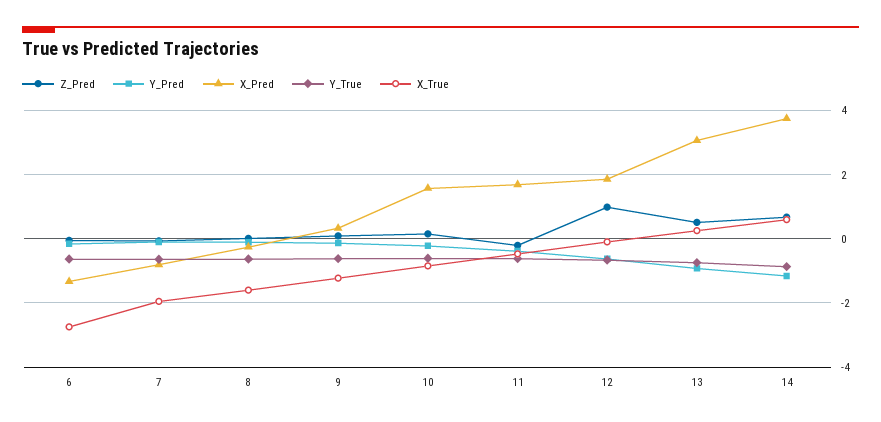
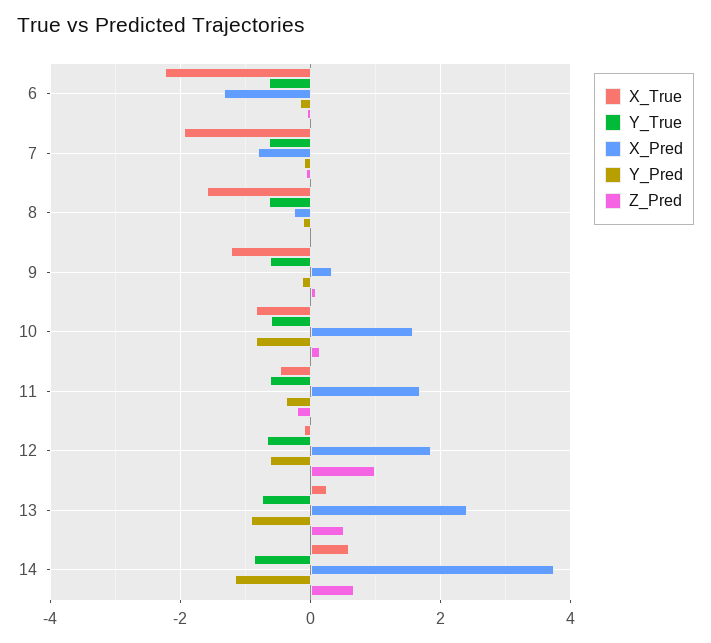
  {
    "Z_Pred": {
      "6": 0,
      "7": 0,
      "8": 0,
      "9": 0,
      "10": 0.2,
      "11": -0.2,
      "12": 1,
      "13": 0.6,
      "14": 0.6
    },
    "Y_Pred": {
      "6": -0.2,
      "7": -0.2,
      "8": -0.2,
      "9": -0.2,
-     "10": -0.2,
+     "10": -0.8,
      "11": -0.4,
      "12": -0.6,
      "13": -1,
      "14": -1.2
    },
    "X_Pred": {
      "6": -1.4,
      "7": -0.8,
      "8": -0.2,
      "9": 0.4,
      "10": 1.6,
      "11": 1.6,
      "12": 1.8,
-     "13": 3,
+     "13": 2.4,
      "14": 3.8
    },
    "Y_True": {
      "6": -0.6,
      "7": -0.6,
      "8": -0.6,
      "9": -0.6,
      "10": -0.6,
      "11": -0.6,
      "12": -0.6,
      "13": -0.8,
      "14": -0.8
    },
    "X_True": {
-     "6": -2.8,
+     "6": -2.2,
      "7": -2,
      "8": -1.6,
      "9": -1.2,
      "10": -0.8,
      "11": -0.4,
      "12": -0.2,
      "13": 0.2,
      "14": 0.6
    }
  }

